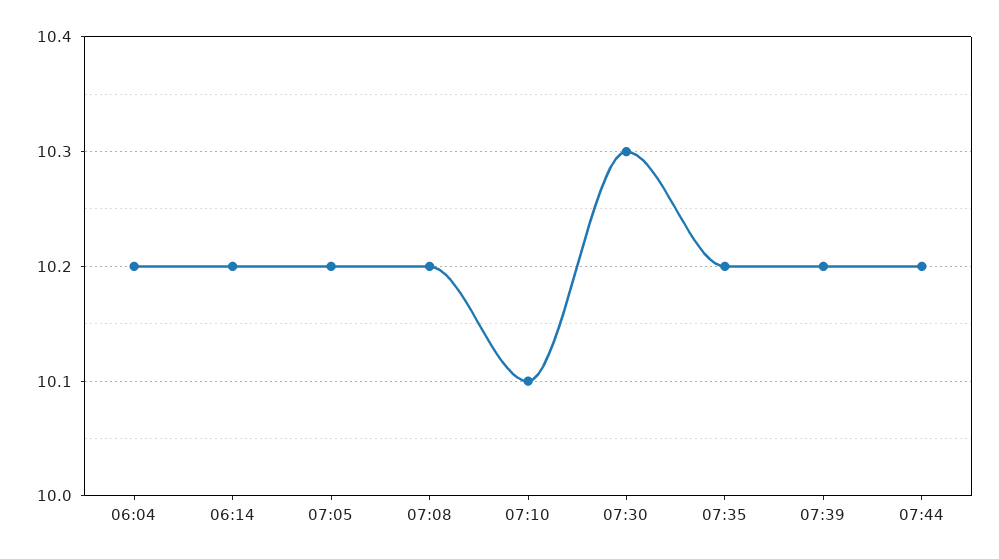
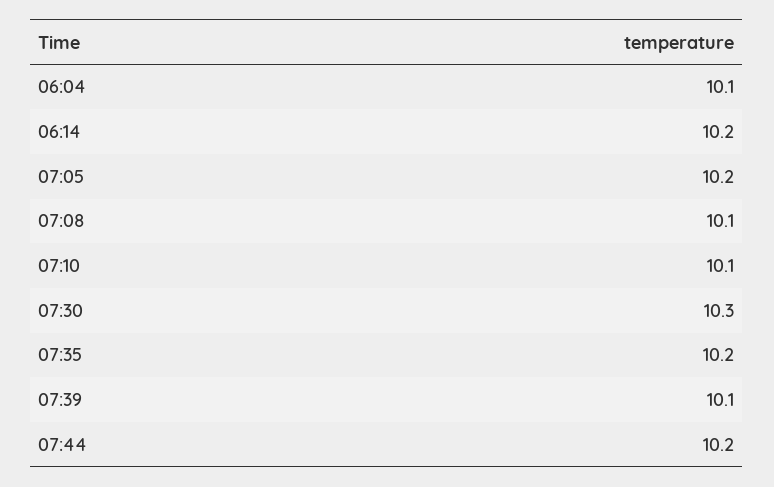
  {
-   "06:04": 10.2,
+   "06:04": 10.1,
    "06:14": 10.2,
    "07:05": 10.2,
-   "07:08": 10.2,
+   "07:08": 10.1,
    "07:10": 10.1,
    "07:30": 10.3,
    "07:35": 10.2,
-   "07:39": 10.2,
+   "07:39": 10.1,
    "07:44": 10.2
  }

